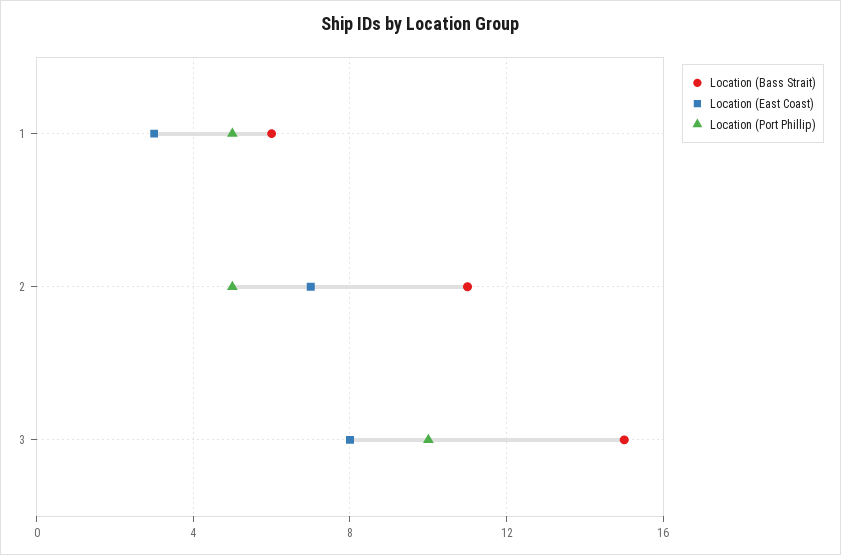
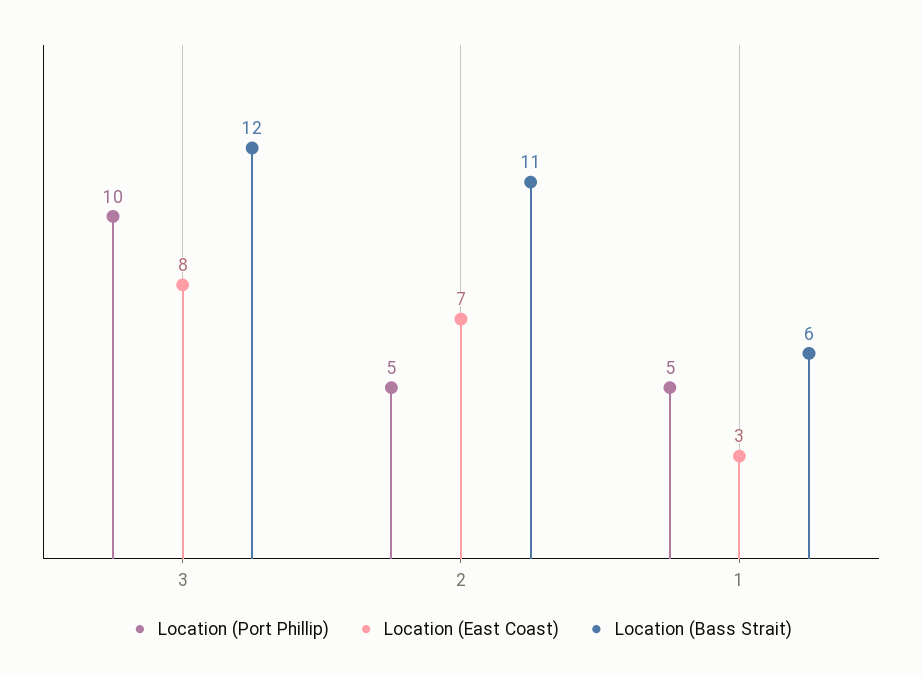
  {
    "Location (Bass Strait)": {
      "1": 6,
      "2": 11,
-     "3": 15
+     "3": 12
    },
    "Location (East Coast)": {
      "1": 3,
      "2": 7,
      "3": 8
    },
    "Location (Port Phillip)": {
      "1": 5,
      "2": 5,
      "3": 10
    }
  }

